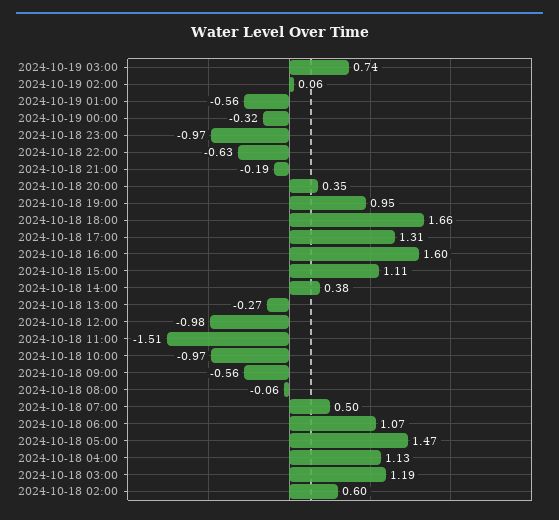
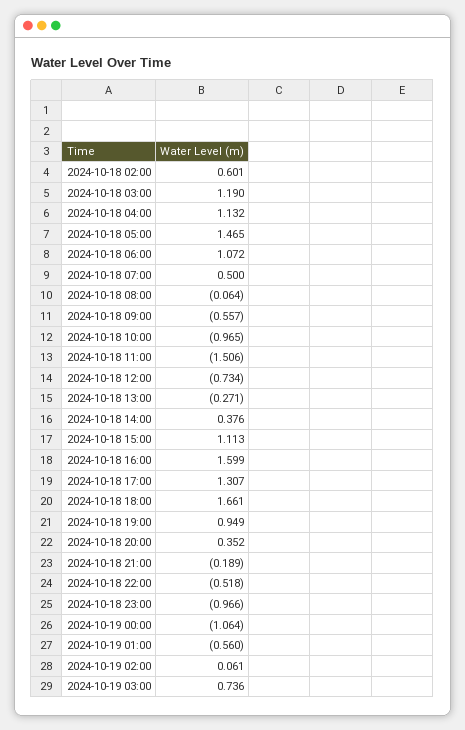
  {
    "2024-10-19 03:00": 0.736,
    "2024-10-19 02:00": 0.061,
    "2024-10-19 01:00": -0.56,
-   "2024-10-19 00:00": -0.32,
+   "2024-10-19 00:00": -1.064,
    "2024-10-18 23:00": -0.966,
-   "2024-10-18 22:00": -0.63,
+   "2024-10-18 22:00": -0.518,
    "2024-10-18 21:00": -0.189,
    "2024-10-18 20:00": 0.352,
    "2024-10-18 19:00": 0.949,
    "2024-10-18 18:00": 1.661,
    "2024-10-18 17:00": 1.307,
    "2024-10-18 16:00": 1.599,
    "2024-10-18 15:00": 1.113,
    "2024-10-18 14:00": 0.376,
    "2024-10-18 13:00": -0.271,
-   "2024-10-18 12:00": -0.98,
+   "2024-10-18 12:00": -0.734,
    "2024-10-18 11:00": -1.506,
    "2024-10-18 10:00": -0.965,
    "2024-10-18 09:00": -0.557,
    "2024-10-18 08:00": -0.064,
    "2024-10-18 07:00": 0.5,
    "2024-10-18 06:00": 1.072,
    "2024-10-18 05:00": 1.465,
    "2024-10-18 04:00": 1.132,
    "2024-10-18 03:00": 1.19,
    "2024-10-18 02:00": 0.601
  }

